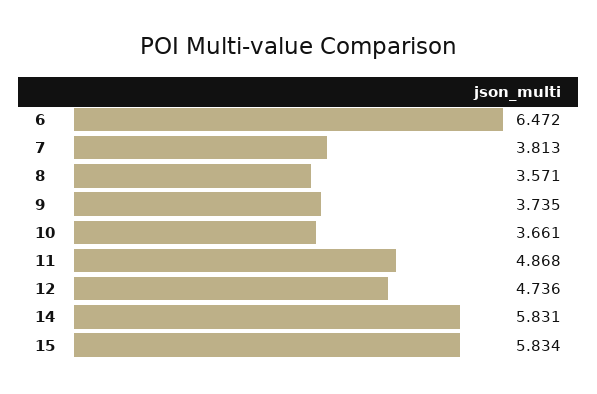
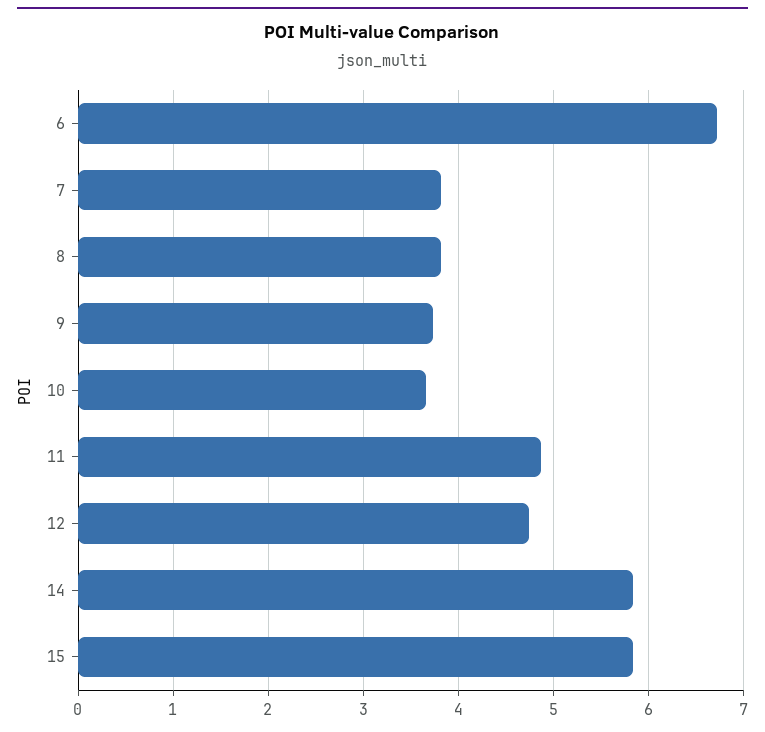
  {
-   "6": 6.472,
+   "6": 6.7,
    "7": 3.813,
-   "8": 3.571,
+   "8": 3.8,
    "9": 3.735,
    "10": 3.661,
    "11": 4.868,
    "12": 4.736,
    "14": 5.831,
    "15": 5.834
  }

